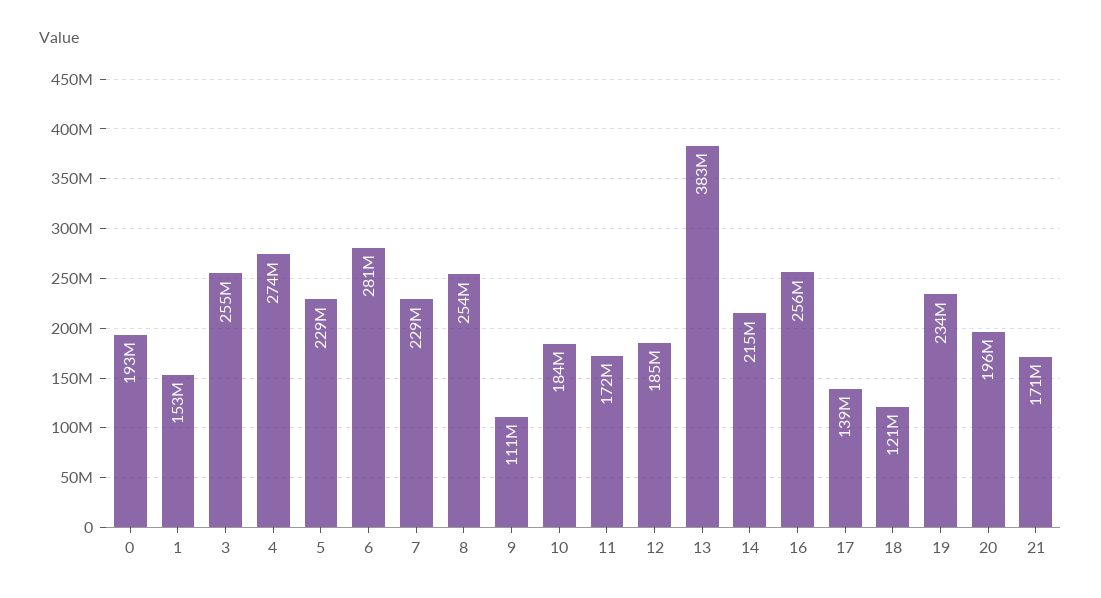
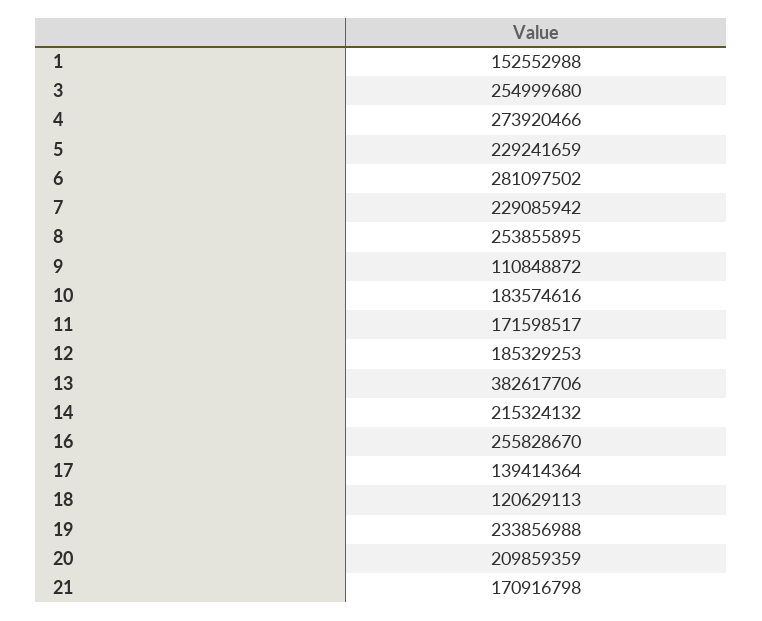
  {
-   "0": 193000000,
    "1": 152552988,
    "3": 254999680,
    "4": 273920466,
    "5": 229241659,
    "6": 281097502,
    "7": 229085942,
    "8": 253855895,
    "9": 110848872,
    "10": 183574616,
    "11": 171598517,
    "12": 185329253,
    "13": 382617706,
    "14": 215324132,
    "16": 255828670,
    "17": 139414364,
    "18": 120629113,
    "19": 233856988,
-   "20": 196000000,
+   "20": 209859359,
    "21": 170916798
  }

